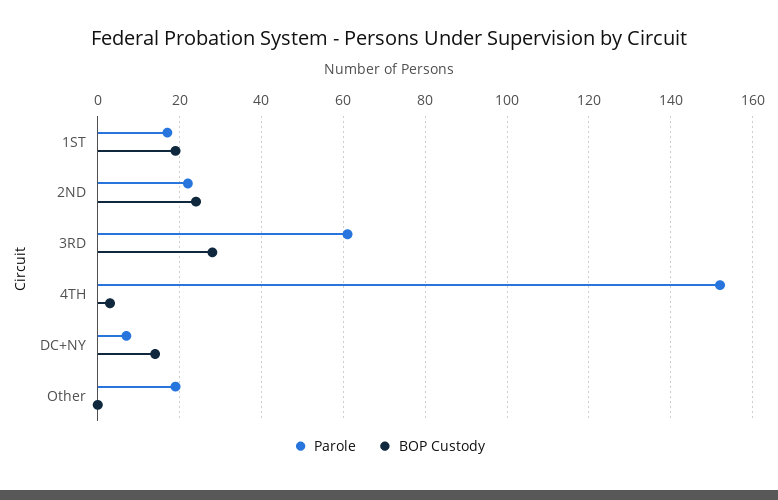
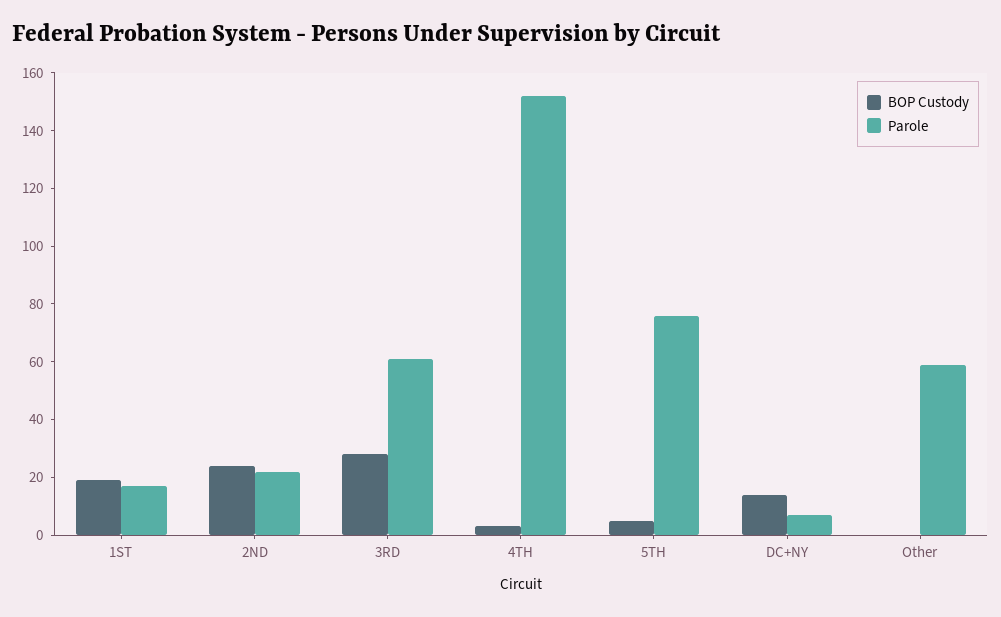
  {
    "Parole": {
      "1ST": 15,
      "2ND": 20,
      "3RD": 60,
      "4TH": 150,
      "DC+NY": 5,
-     "Other": 20
+     "Other": 60,
+     "5TH": 75
    },
    "BOP Custody": {
      "1ST": 20,
      "2ND": 25,
      "3RD": 30,
      "4TH": 5,
      "DC+NY": 15,
-     "Other": 0
+     "Other": 0,
+     "5TH": 5
    }
  }

